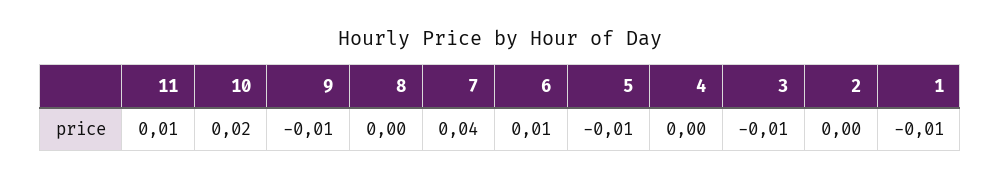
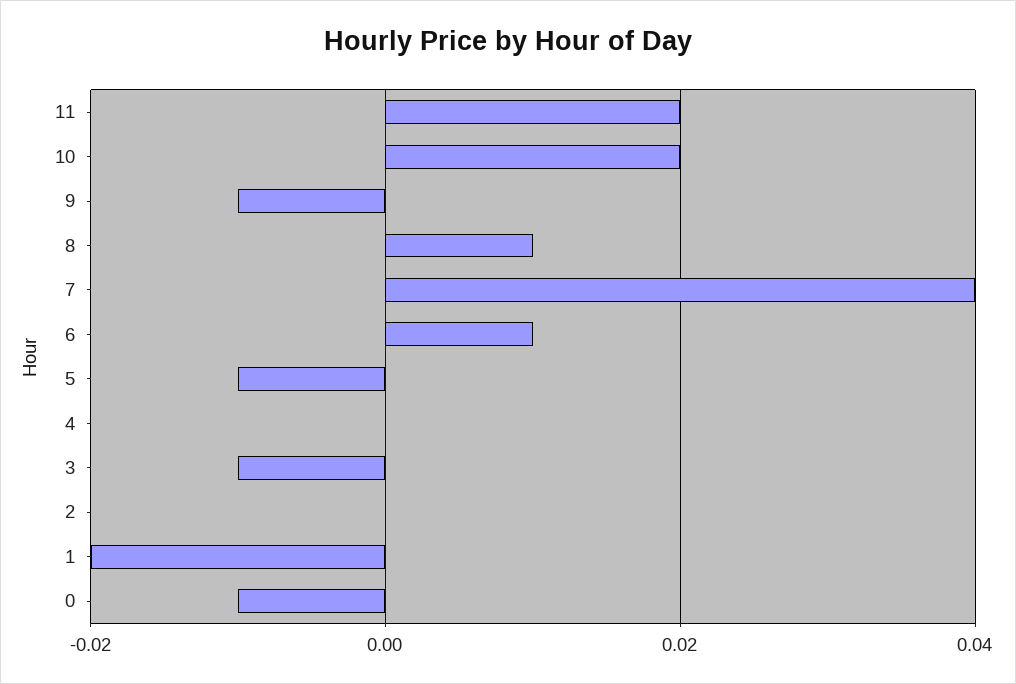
  {
-   "11": 0.01,
+   "11": 0.02,
    "10": 0.02,
    "9": -0.01,
-   "8": 0,
+   "8": 0.01,
    "7": 0.04,
    "6": 0.01,
    "5": -0.01,
    "4": 0,
    "3": -0.01,
    "2": 0,
-   "1": -0.01
+   "1": -0.02,
+   "0": -0.01
  }

